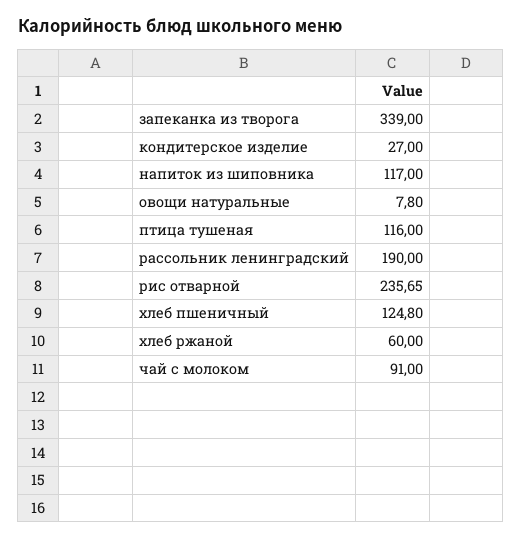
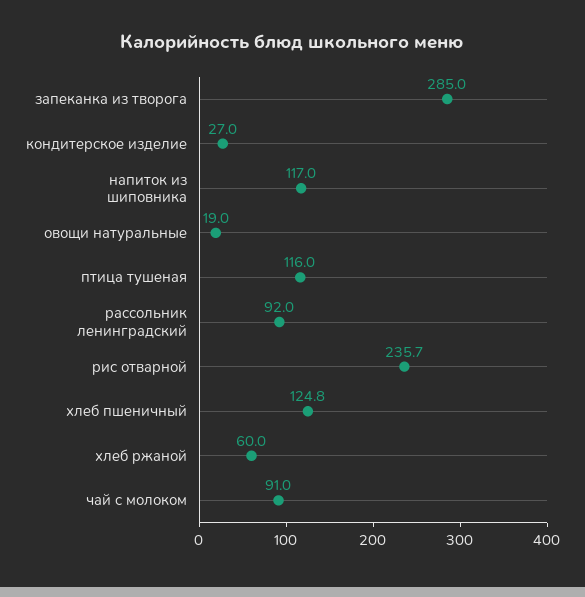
  {
-   "запеканка из творога": 339,
+   "запеканка из творога": 285,
    "кондитерское изделие": 27,
    "напиток из шиповника": 117,
-   "овощи натуральные": 7.8,
+   "овощи натуральные": 19,
    "птица тушеная": 116,
-   "рассольник ленинградский": 190,
+   "рассольник ленинградский": 92,
    "рис отварной": 235.65,
    "хлеб пшеничный": 124.8,
    "хлеб ржаной": 60,
    "чай с молоком": 91
  }

